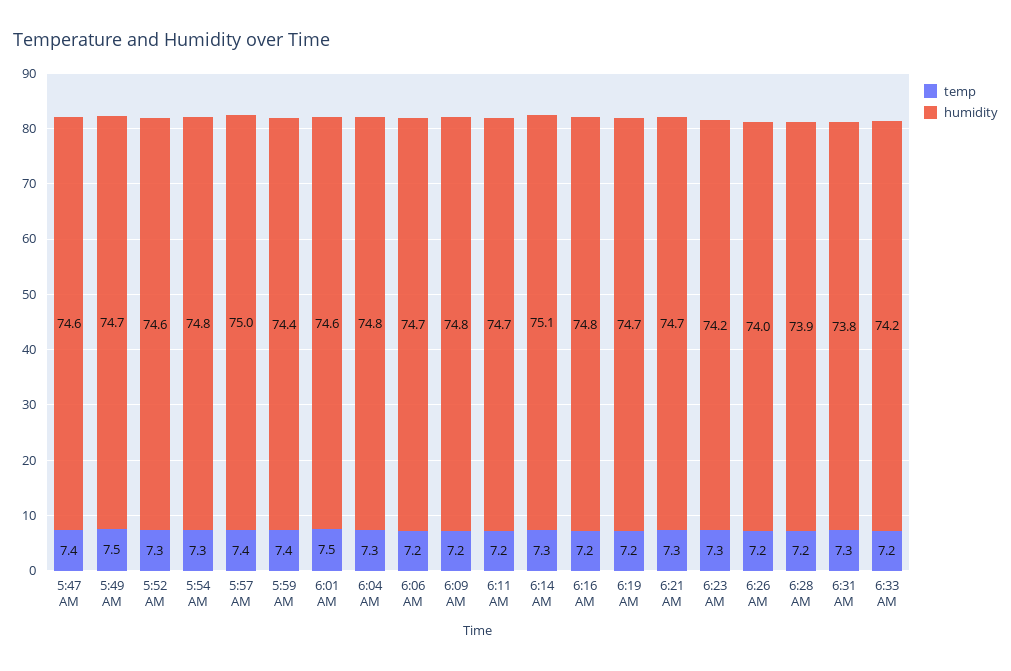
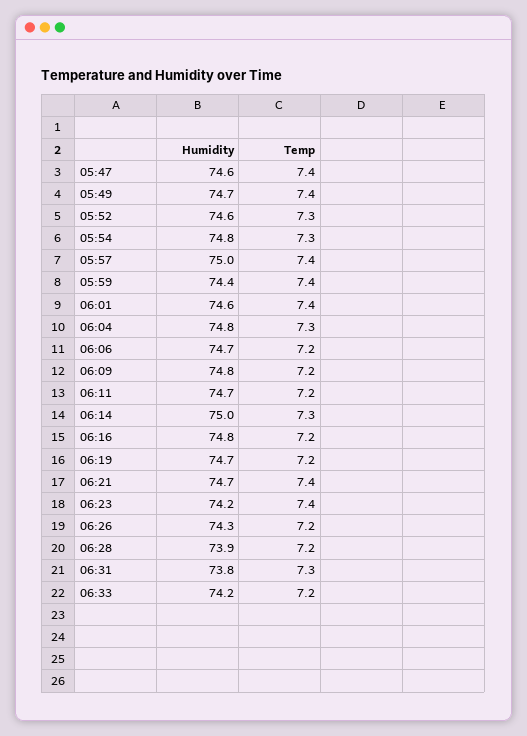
  {
    "temp": {
      "5:47 AM": 7.4,
-     "5:49 AM": 7.5,
+     "5:49 AM": 7.4,
      "5:52 AM": 7.3,
      "5:54 AM": 7.3,
      "5:57 AM": 7.4,
      "5:59 AM": 7.4,
-     "6:01 AM": 7.5,
+     "6:01 AM": 7.4,
      "6:04 AM": 7.3,
      "6:06 AM": 7.2,
      "6:09 AM": 7.2,
      "6:11 AM": 7.2,
      "6:14 AM": 7.3,
      "6:16 AM": 7.2,
      "6:19 AM": 7.2,
-     "6:21 AM": 7.3,
+     "6:21 AM": 7.4,
-     "6:23 AM": 7.3,
+     "6:23 AM": 7.4,
      "6:26 AM": 7.2,
      "6:28 AM": 7.2,
      "6:31 AM": 7.3,
      "6:33 AM": 7.2
    },
    "humidity": {
      "5:47 AM": 74.6,
      "5:49 AM": 74.7,
      "5:52 AM": 74.6,
      "5:54 AM": 74.8,
      "5:57 AM": 75,
      "5:59 AM": 74.4,
      "6:01 AM": 74.6,
      "6:04 AM": 74.8,
      "6:06 AM": 74.7,
      "6:09 AM": 74.8,
      "6:11 AM": 74.7,
-     "6:14 AM": 75.1,
+     "6:14 AM": 75,
      "6:16 AM": 74.8,
      "6:19 AM": 74.7,
      "6:21 AM": 74.7,
      "6:23 AM": 74.2,
-     "6:26 AM": 74,
+     "6:26 AM": 74.3,
      "6:28 AM": 73.9,
      "6:31 AM": 73.8,
      "6:33 AM": 74.2
    }
  }

